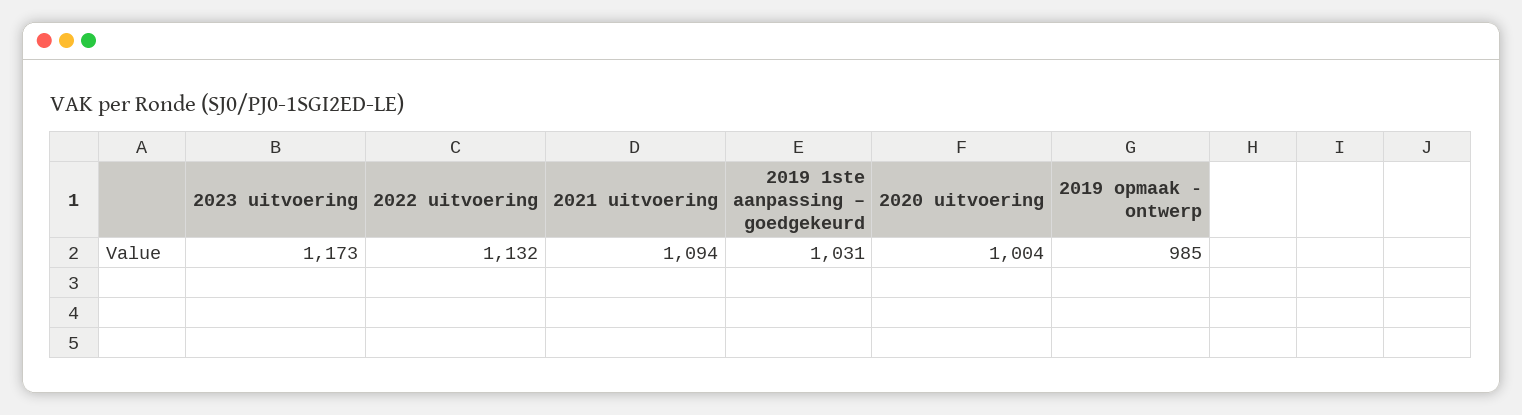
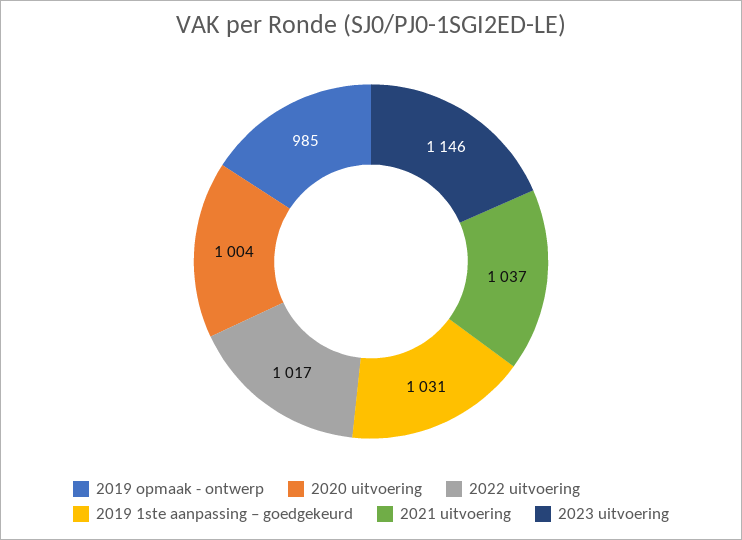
  {
-   "2023 uitvoering": 1173,
+   "2023 uitvoering": 1146,
-   "2022 uitvoering": 1132,
+   "2022 uitvoering": 1017,
-   "2021 uitvoering": 1094,
+   "2021 uitvoering": 1037,
    "2019 1ste aanpassing – goedgekeurd": 1031,
    "2020 uitvoering": 1004,
    "2019 opmaak - ontwerp": 985
  }

